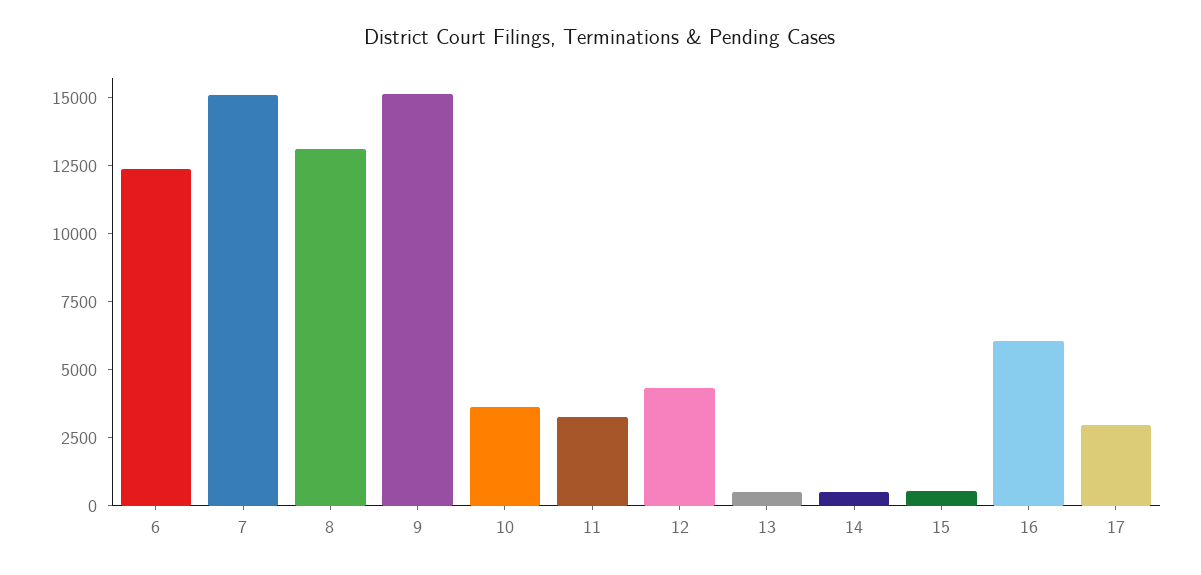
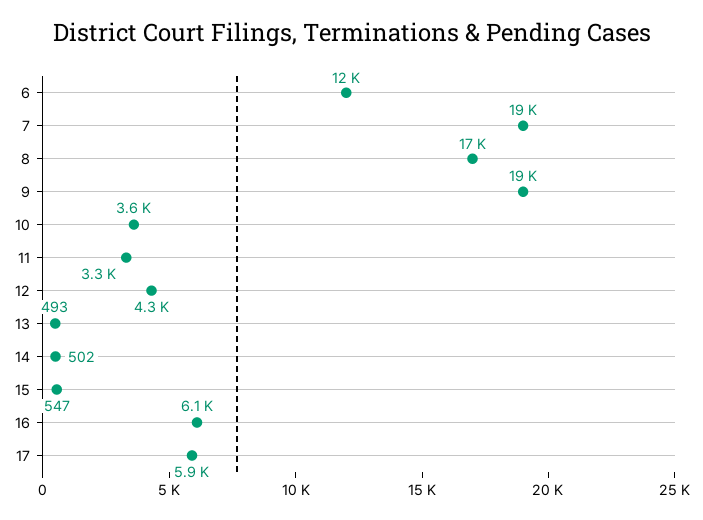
  {
    "6": 12000,
-   "7": 15000,
+   "7": 19000,
-   "8": 13000,
+   "8": 17000,
-   "9": 15000,
+   "9": 19000,
    "10": 3600,
    "11": 3300,
    "12": 4300,
    "13": 493,
    "14": 502,
    "15": 547,
    "16": 6100,
-   "17": 3000
+   "17": 5900
  }

